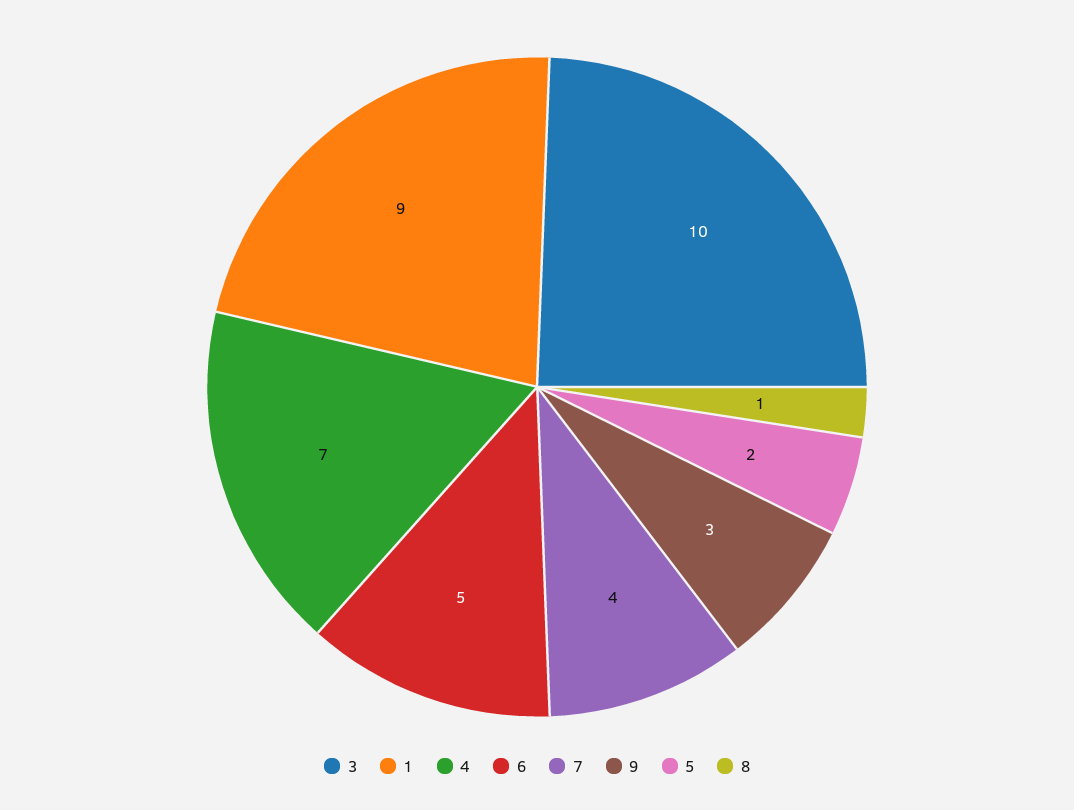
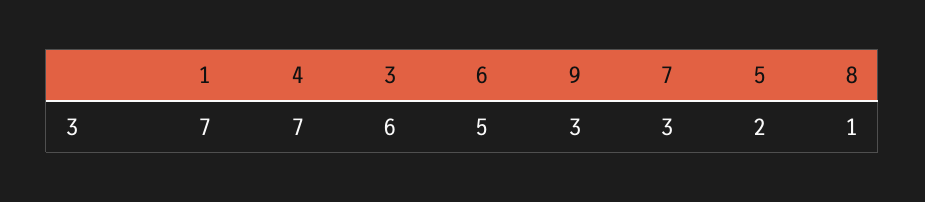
  {
-   "3": 10,
+   "3": 6,
-   "1": 9,
+   "1": 7,
    "4": 7,
    "6": 5,
-   "7": 4,
+   "7": 3,
    "9": 3,
    "5": 2,
    "8": 1
  }

